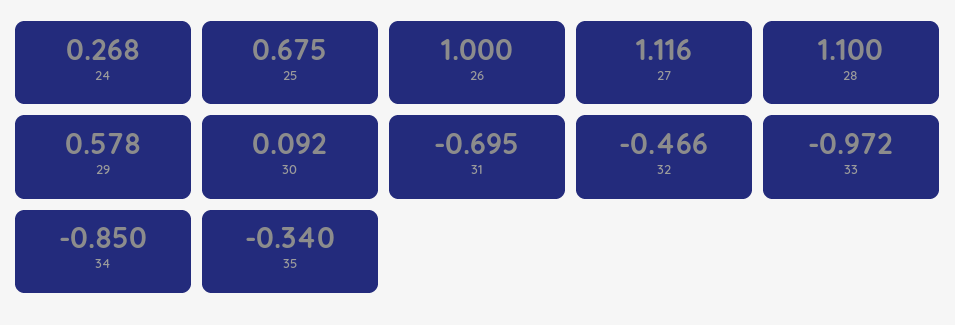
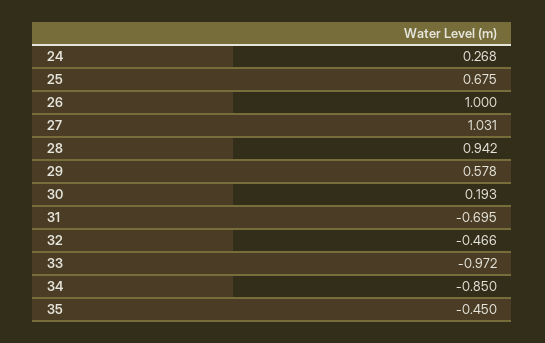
  {
    "24": 0.268,
    "25": 0.675,
    "26": 1,
-   "27": 1.116,
+   "27": 1.031,
-   "28": 1.1,
+   "28": 0.942,
    "29": 0.578,
-   "30": 0.092,
+   "30": 0.193,
    "31": -0.695,
    "32": -0.466,
    "33": -0.972,
    "34": -0.85,
-   "35": -0.34
+   "35": -0.45
  }

